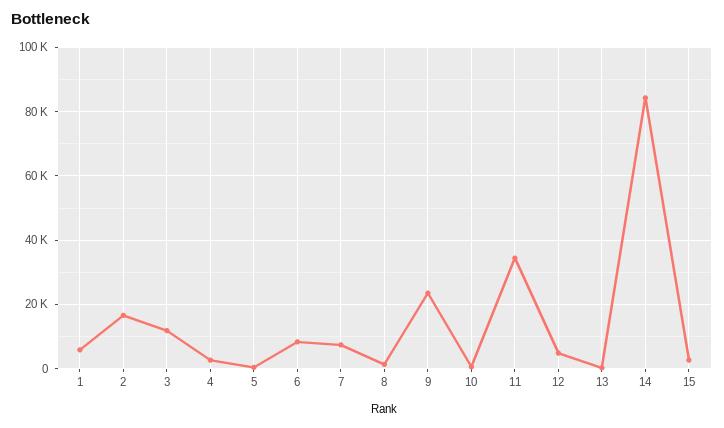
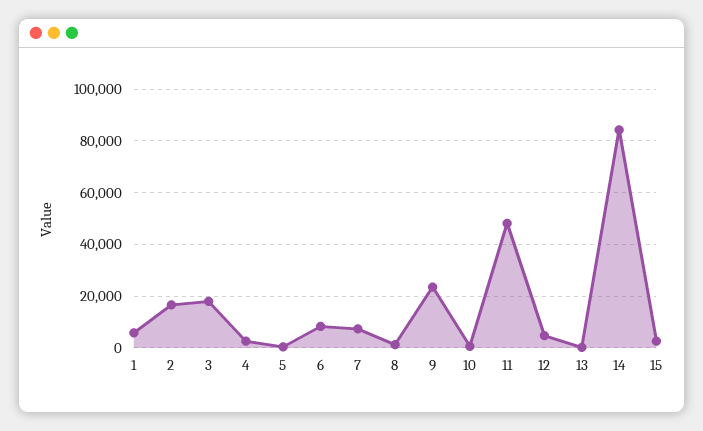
  {
    "1": 6000,
    "2": 16000,
-   "3": 12000,
+   "3": 17500,
    "4": 2000,
    "5": 0,
    "6": 8000,
    "7": 8000,
    "8": 2000,
    "9": 24000,
    "10": 0,
-   "11": 34000,
+   "11": 47500,
    "12": 4000,
    "13": 0,
    "14": 84000,
    "15": 2000
  }

